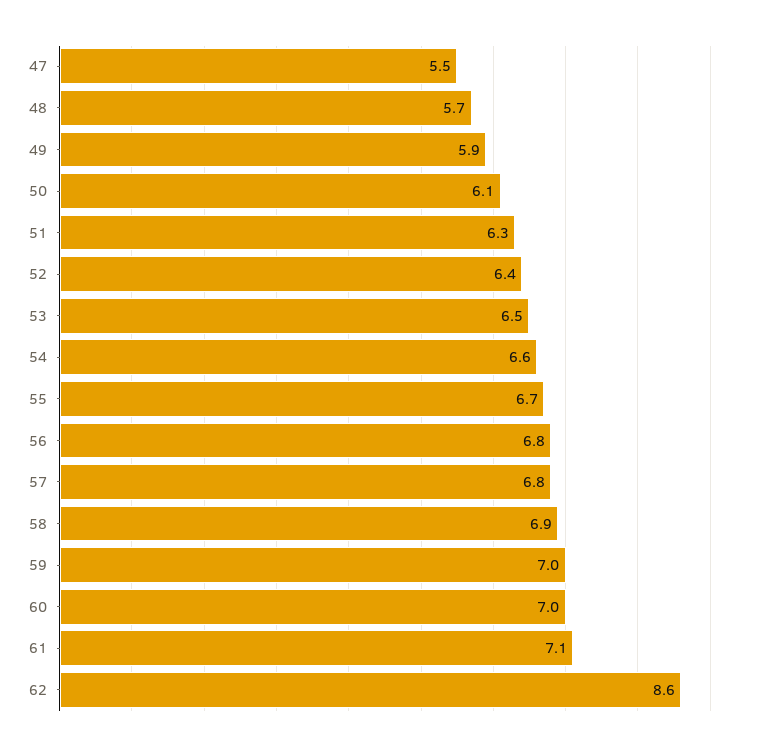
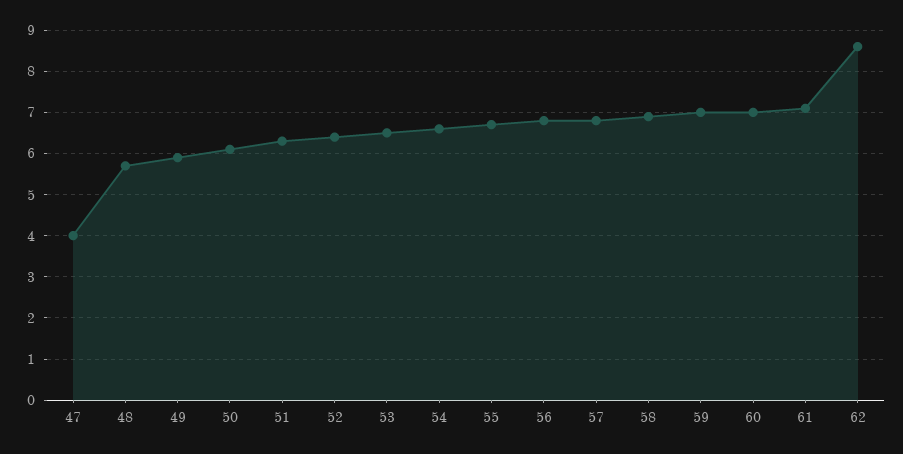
  {
-   "47": 5.5,
+   "47": 4,
    "48": 5.7,
    "49": 5.9,
    "50": 6.1,
    "51": 6.3,
    "52": 6.4,
    "53": 6.5,
    "54": 6.6,
    "55": 6.7,
    "56": 6.8,
    "57": 6.8,
    "58": 6.9,
    "59": 7,
    "60": 7,
    "61": 7.1,
    "62": 8.6
  }

